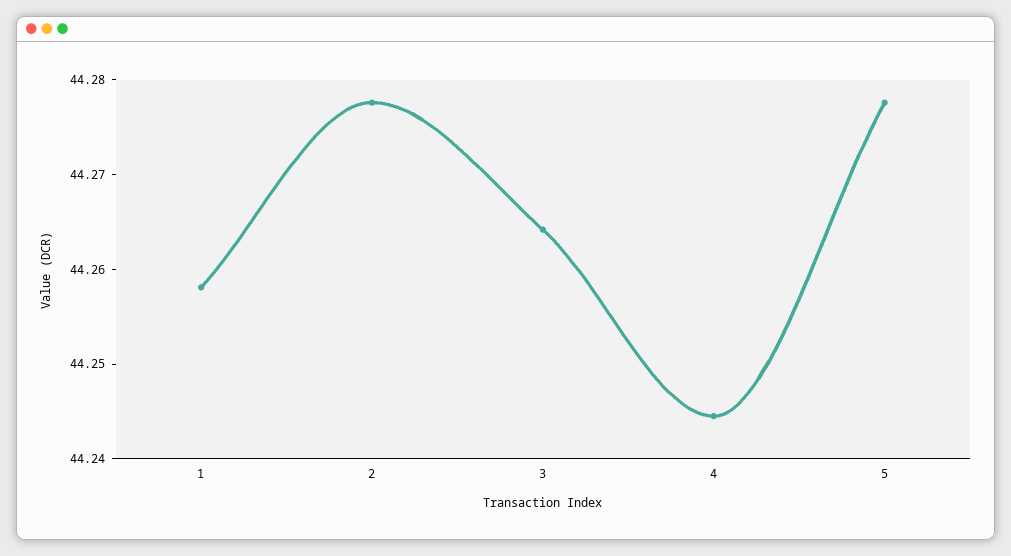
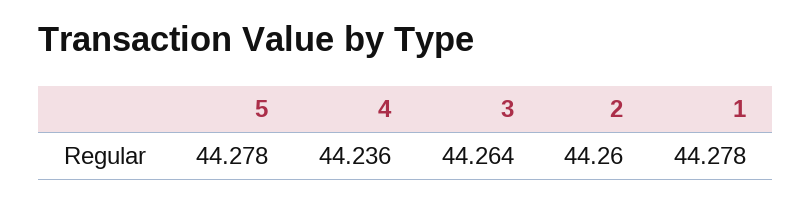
  {
-   "1": 44.258,
+   "1": 44.278,
-   "2": 44.278,
+   "2": 44.26,
    "3": 44.264,
-   "4": 44.244,
+   "4": 44.236,
    "5": 44.278
  }

